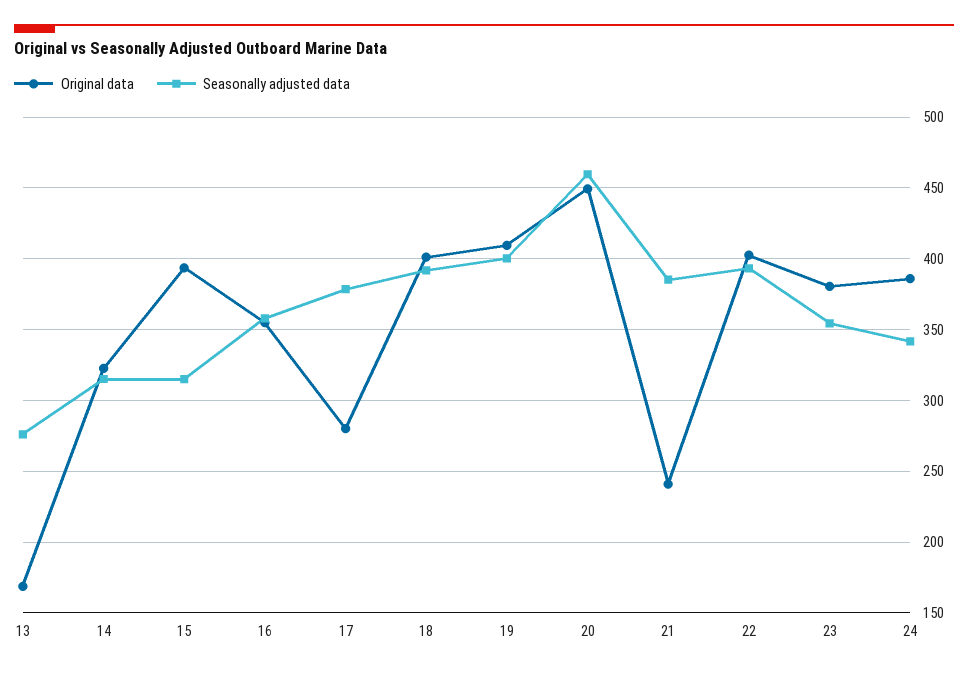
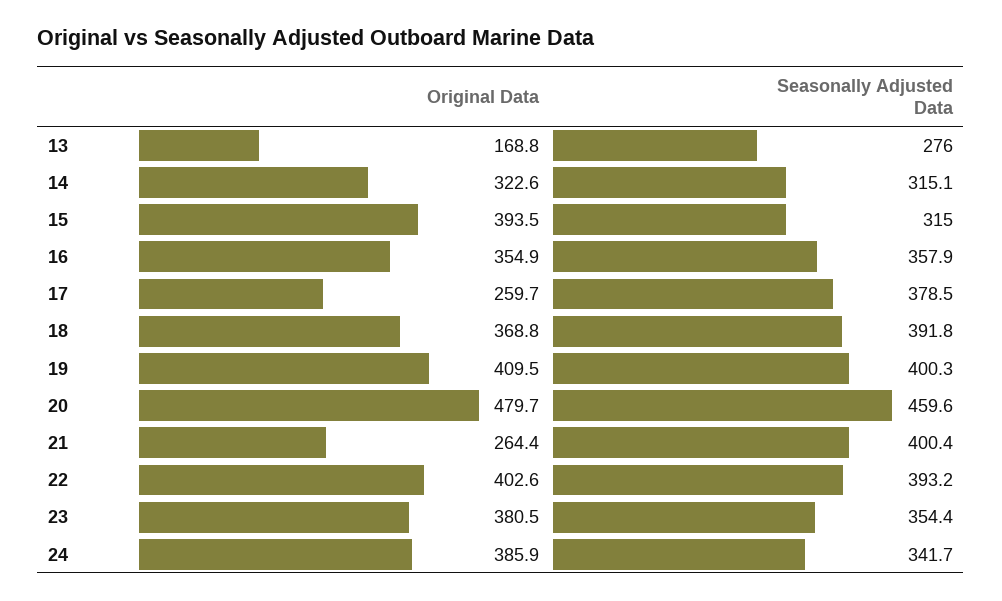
  {
    "Original data": {
      "13": 168.8,
      "14": 322.6,
      "15": 393.5,
      "16": 354.9,
-     "17": 280,
+     "17": 259.7,
-     "18": 400,
+     "18": 368.8,
      "19": 409.5,
-     "20": 450,
+     "20": 479.7,
-     "21": 240,
+     "21": 264.4,
      "22": 402.6,
      "23": 380.5,
      "24": 385.9
    },
    "Seasonally adjusted data": {
      "13": 276,
      "14": 315.1,
      "15": 315,
      "16": 357.9,
      "17": 378.5,
      "18": 391.8,
      "19": 400.3,
      "20": 459.6,
-     "21": 385,
+     "21": 400.4,
      "22": 393.2,
      "23": 354.4,
      "24": 341.7
    }
  }

